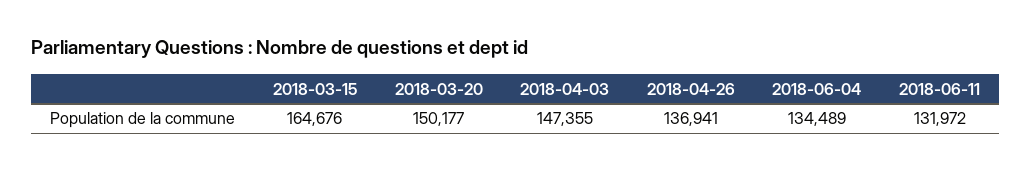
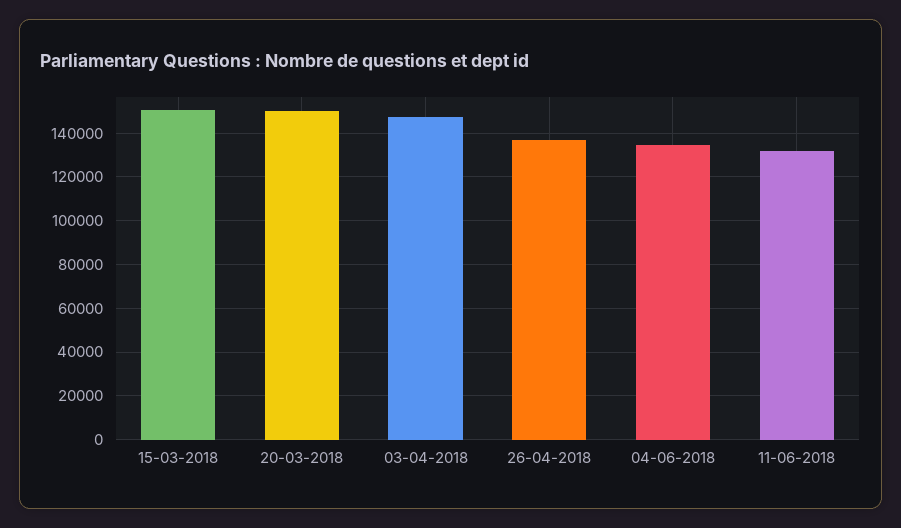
  {
-   "2018-03-15": 164676,
+   "2018-03-15": 150000,
    "2018-03-20": 150177,
    "2018-04-03": 147355,
    "2018-04-26": 136941,
    "2018-06-04": 134489,
    "2018-06-11": 131972
  }

